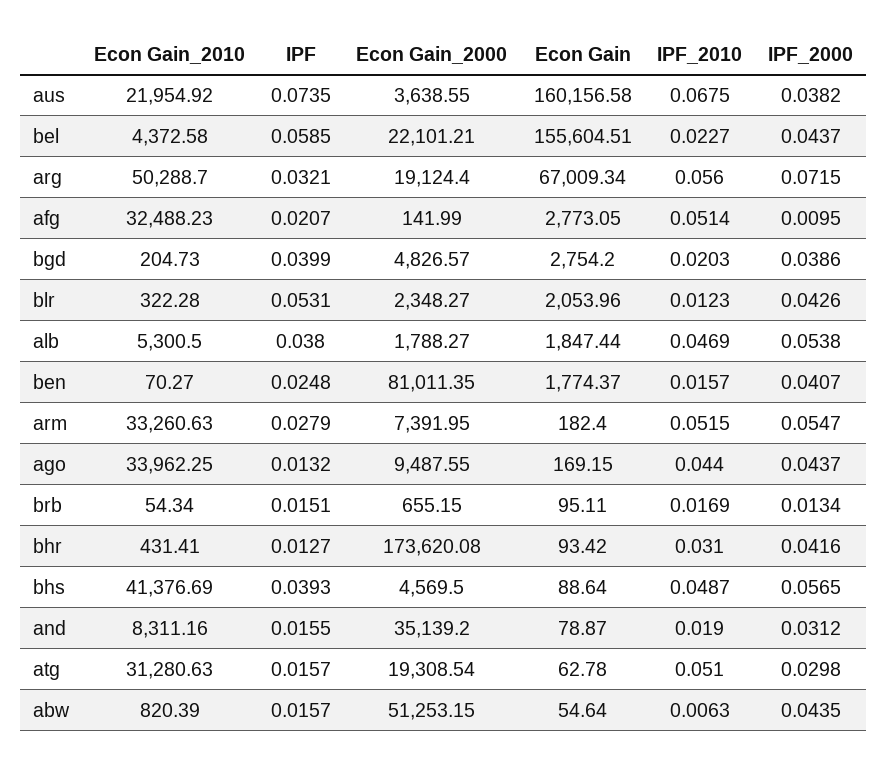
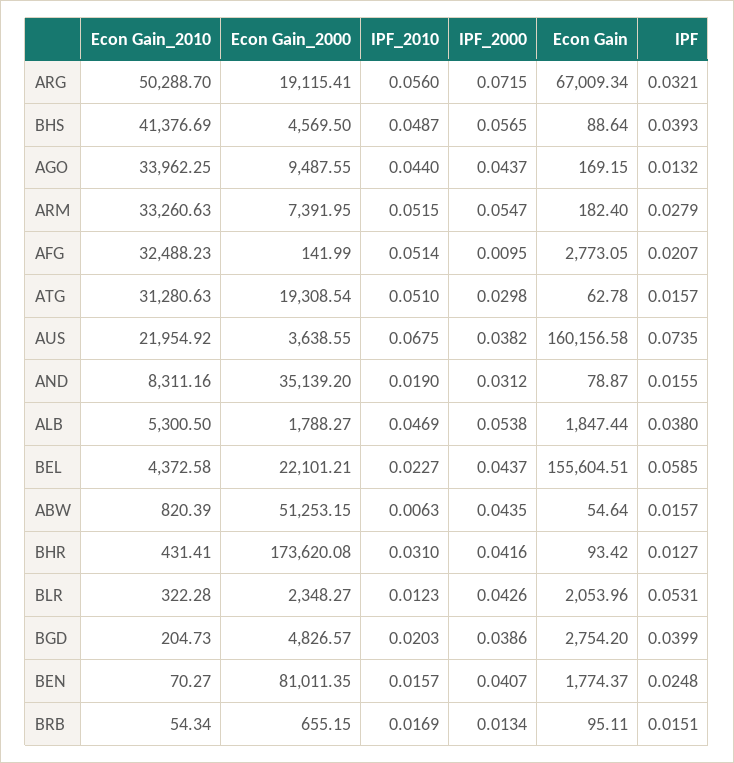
  {
    "Econ Gain_2010": {
      "aus": 21954.92,
      "bel": 4372.58,
      "arg": 50288.7,
      "afg": 32488.23,
      "bgd": 204.73,
      "blr": 322.28,
      "alb": 5300.5,
      "ben": 70.27,
      "arm": 33260.63,
      "ago": 33962.25,
      "brb": 54.34,
      "bhr": 431.41,
      "bhs": 41376.69,
      "and": 8311.16,
      "atg": 31280.63,
      "abw": 820.39
    },
    "IPF": {
      "aus": 0.0735,
      "bel": 0.0585,
      "arg": 0.0321,
      "afg": 0.0207,
      "bgd": 0.0399,
      "blr": 0.0531,
      "alb": 0.038,
      "ben": 0.0248,
      "arm": 0.0279,
      "ago": 0.0132,
      "brb": 0.0151,
      "bhr": 0.0127,
      "bhs": 0.0393,
      "and": 0.0155,
      "atg": 0.0157,
      "abw": 0.0157
    },
    "Econ Gain_2000": {
      "aus": 3638.55,
      "bel": 22101.21,
-     "arg": 19124.4,
+     "arg": 19115.41,
      "afg": 141.99,
      "bgd": 4826.57,
      "blr": 2348.27,
      "alb": 1788.27,
      "ben": 81011.35,
      "arm": 7391.95,
      "ago": 9487.55,
      "brb": 655.15,
      "bhr": 173620.08,
      "bhs": 4569.5,
      "and": 35139.2,
      "atg": 19308.54,
      "abw": 51253.15
    },
    "Econ Gain": {
      "aus": 160156.58,
      "bel": 155604.51,
      "arg": 67009.34,
      "afg": 2773.05,
      "bgd": 2754.2,
      "blr": 2053.96,
      "alb": 1847.44,
      "ben": 1774.37,
      "arm": 182.4,
      "ago": 169.15,
      "brb": 95.11,
      "bhr": 93.42,
      "bhs": 88.64,
      "and": 78.87,
      "atg": 62.78,
      "abw": 54.64
    },
    "IPF_2010": {
      "aus": 0.0675,
      "bel": 0.0227,
      "arg": 0.056,
      "afg": 0.0514,
      "bgd": 0.0203,
      "blr": 0.0123,
      "alb": 0.0469,
      "ben": 0.0157,
      "arm": 0.0515,
      "ago": 0.044,
      "brb": 0.0169,
      "bhr": 0.031,
      "bhs": 0.0487,
      "and": 0.019,
      "atg": 0.051,
      "abw": 0.0063
    },
    "IPF_2000": {
      "aus": 0.0382,
      "bel": 0.0437,
      "arg": 0.0715,
      "afg": 0.0095,
      "bgd": 0.0386,
      "blr": 0.0426,
      "alb": 0.0538,
      "ben": 0.0407,
      "arm": 0.0547,
      "ago": 0.0437,
      "brb": 0.0134,
      "bhr": 0.0416,
      "bhs": 0.0565,
      "and": 0.0312,
      "atg": 0.0298,
      "abw": 0.0435
    }
  }

